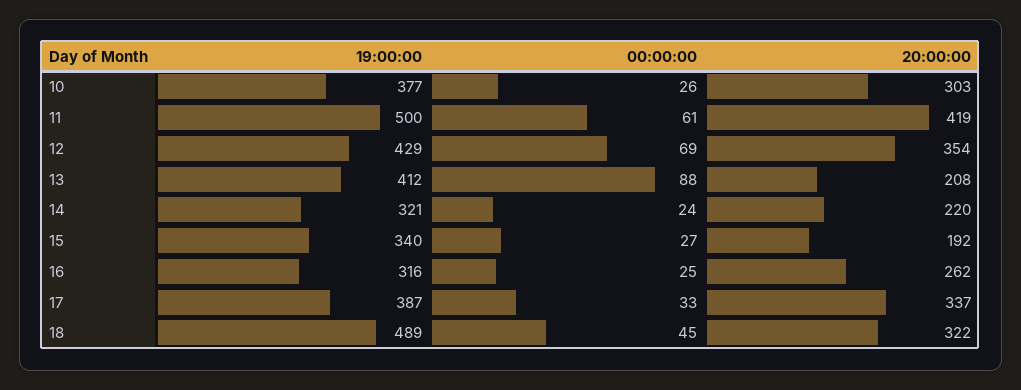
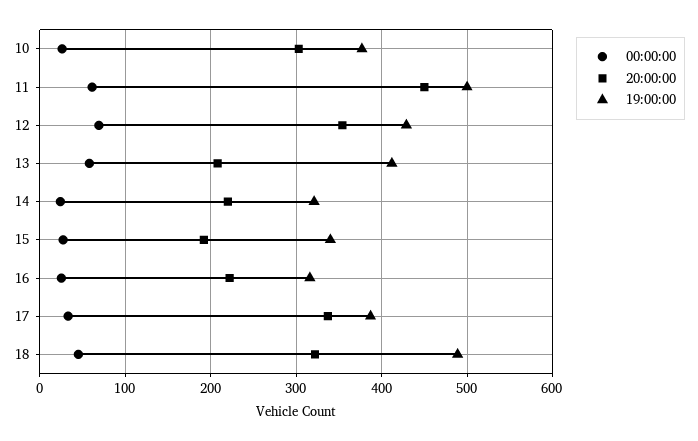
  {
    "19:00:00": {
      "10": 377,
      "11": 500,
      "12": 429,
      "13": 412,
      "14": 321,
      "15": 340,
      "16": 316,
      "17": 387,
      "18": 489
    },
    "00:00:00": {
      "10": 26,
      "11": 61,
      "12": 69,
-     "13": 88,
+     "13": 60,
      "14": 24,
      "15": 27,
      "16": 25,
      "17": 33,
      "18": 45
    },
    "20:00:00": {
      "10": 303,
-     "11": 419,
+     "11": 450,
      "12": 354,
      "13": 208,
      "14": 220,
      "15": 192,
-     "16": 262,
+     "16": 220,
      "17": 337,
      "18": 322
    }
  }

